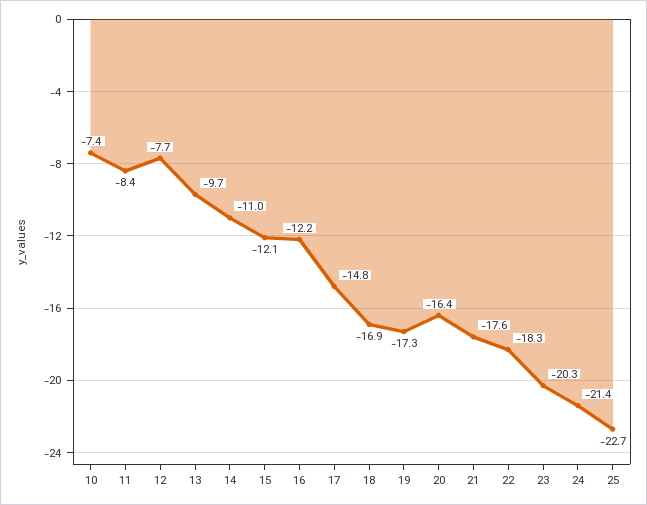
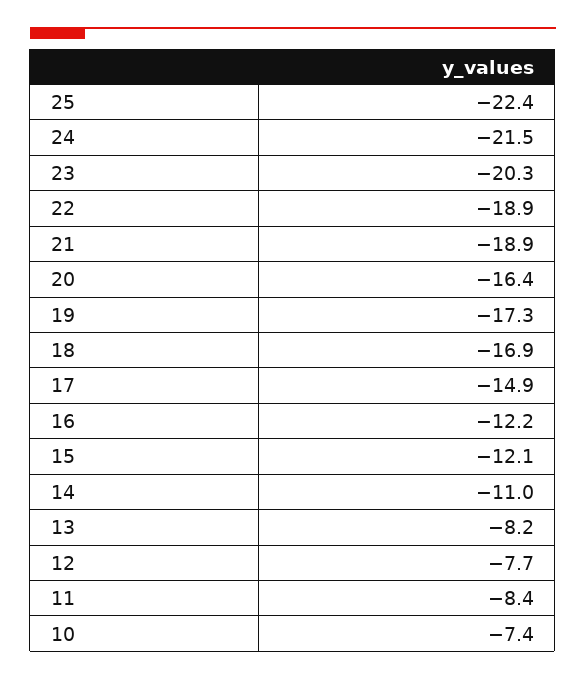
  {
    "10": -7.4,
    "11": -8.4,
    "12": -7.7,
-   "13": -9.7,
+   "13": -8.2,
    "14": -11,
    "15": -12.1,
    "16": -12.2,
-   "17": -14.8,
+   "17": -14.9,
    "18": -16.9,
    "19": -17.3,
    "20": -16.4,
-   "21": -17.6,
+   "21": -18.9,
-   "22": -18.3,
+   "22": -18.9,
    "23": -20.3,
-   "24": -21.4,
+   "24": -21.5,
-   "25": -22.7
+   "25": -22.4
  }

